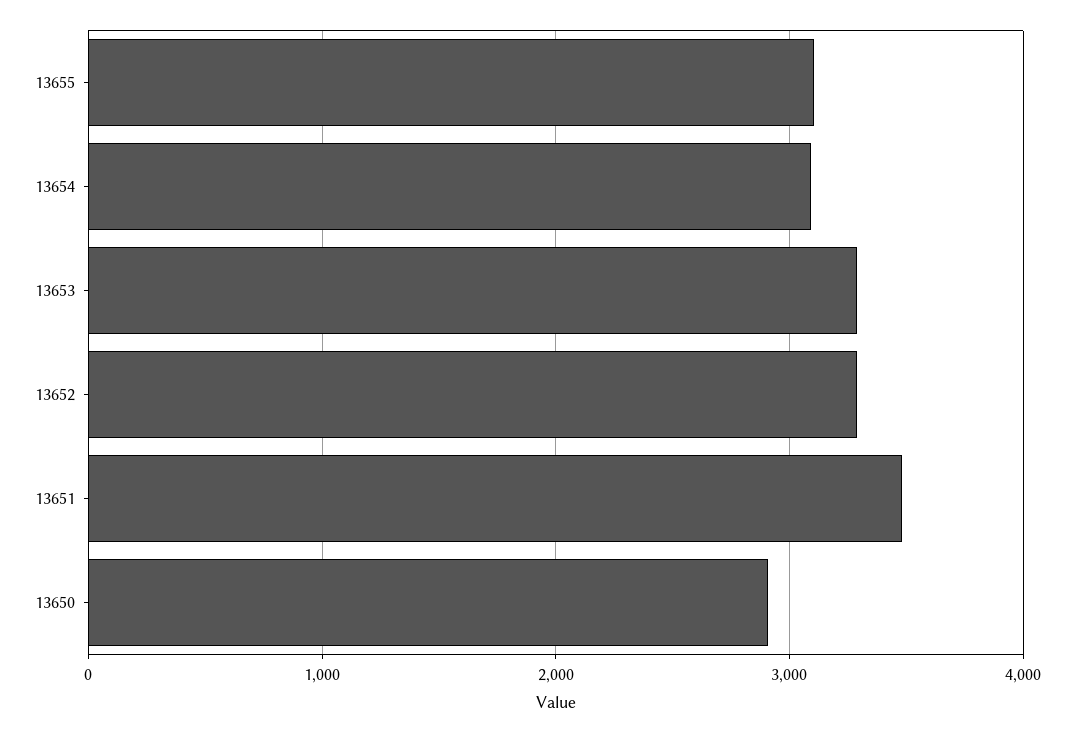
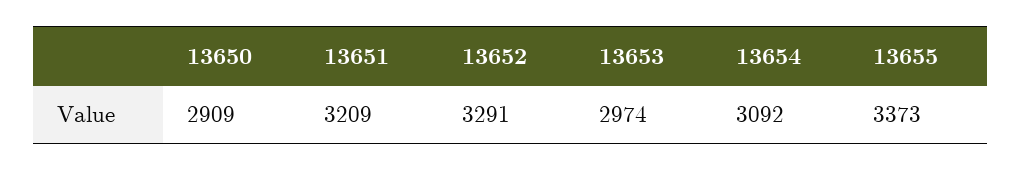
  {
-   "13655": 3100,
+   "13655": 3373,
    "13654": 3092,
-   "13653": 3300,
+   "13653": 2974,
    "13652": 3291,
-   "13651": 3500,
+   "13651": 3209,
    "13650": 2909
  }

